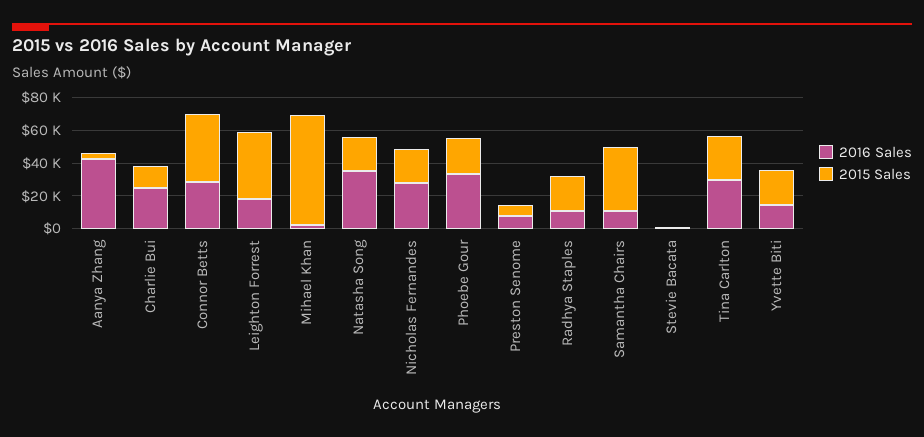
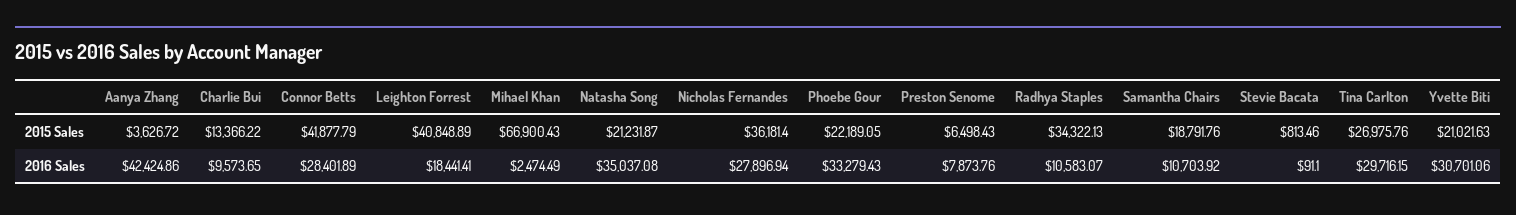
  {
    "2016 Sales": {
      "Aanya Zhang": 42424.86,
-     "Charlie Bui": 25000,
+     "Charlie Bui": 9573.65,
      "Connor Betts": 28401.89,
      "Leighton Forrest": 18441.41,
      "Mihael Khan": 2474.49,
      "Natasha Song": 35037.08,
      "Nicholas Fernandes": 27896.94,
      "Phoebe Gour": 33279.43,
      "Preston Senome": 7873.76,
      "Radhya Staples": 10583.07,
      "Samantha Chairs": 10703.92,
      "Stevie Bacata": 91.1,
      "Tina Carlton": 29716.15,
-     "Yvette Biti": 15000
+     "Yvette Biti": 30701.06
    },
    "2015 Sales": {
      "Aanya Zhang": 3626.72,
      "Charlie Bui": 13366.22,
      "Connor Betts": 41877.79,
      "Leighton Forrest": 40848.89,
      "Mihael Khan": 66900.43,
      "Natasha Song": 21231.87,
-     "Nicholas Fernandes": 20000,
+     "Nicholas Fernandes": 36181.4,
      "Phoebe Gour": 22189.05,
      "Preston Senome": 6498.43,
-     "Radhya Staples": 20000,
+     "Radhya Staples": 34322.13,
-     "Samantha Chairs": 40000,
+     "Samantha Chairs": 18791.76,
      "Stevie Bacata": 813.46,
      "Tina Carlton": 26975.76,
      "Yvette Biti": 21021.63
    }
  }

